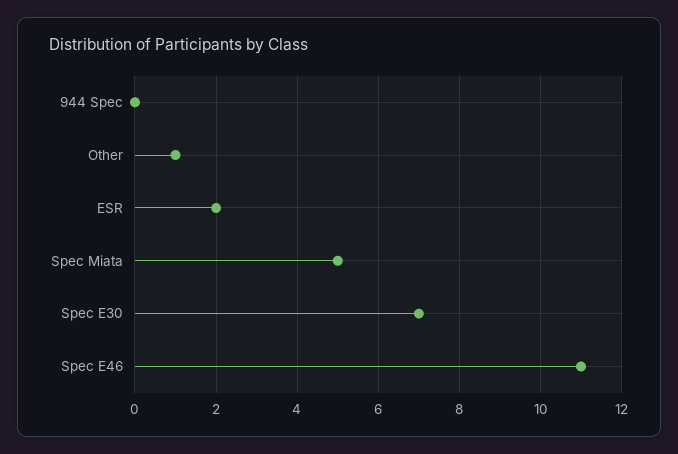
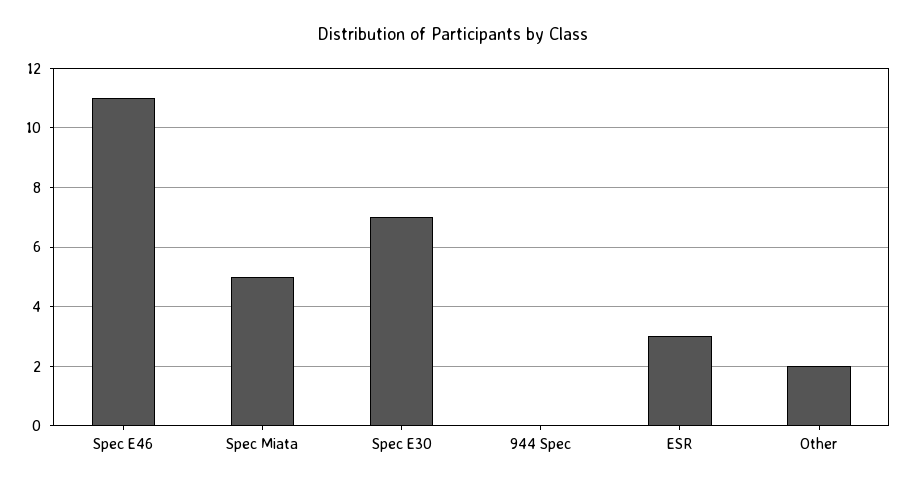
  {
    "944 Spec": 0,
-   "Other": 1,
+   "Other": 2,
-   "ESR": 2,
+   "ESR": 3,
    "Spec Miata": 5,
    "Spec E30": 7,
    "Spec E46": 11
  }

